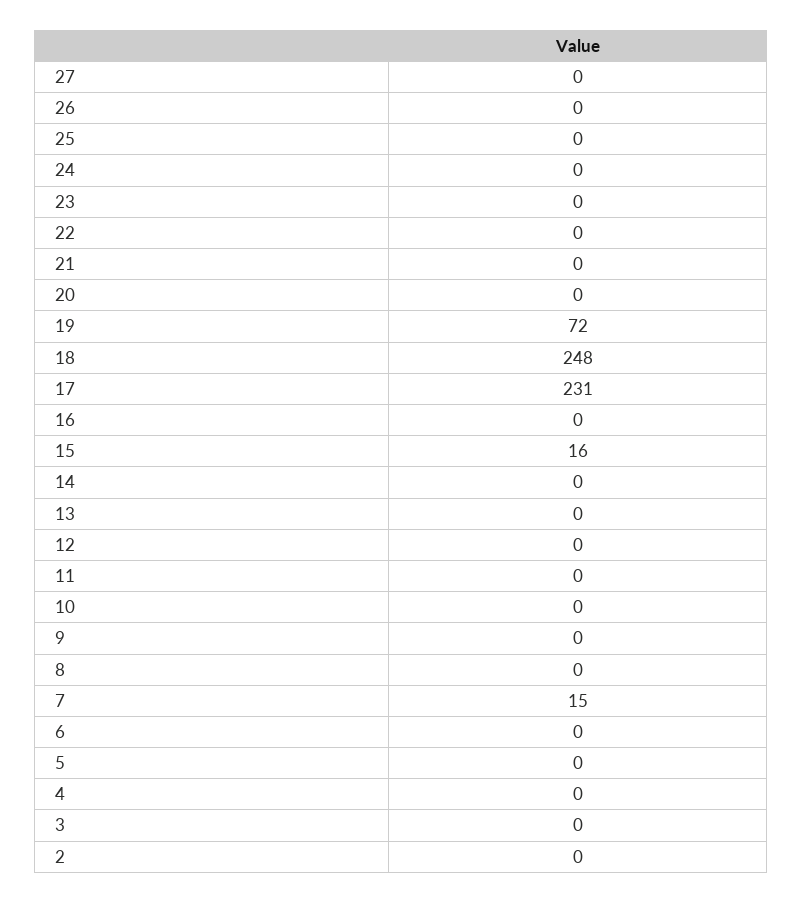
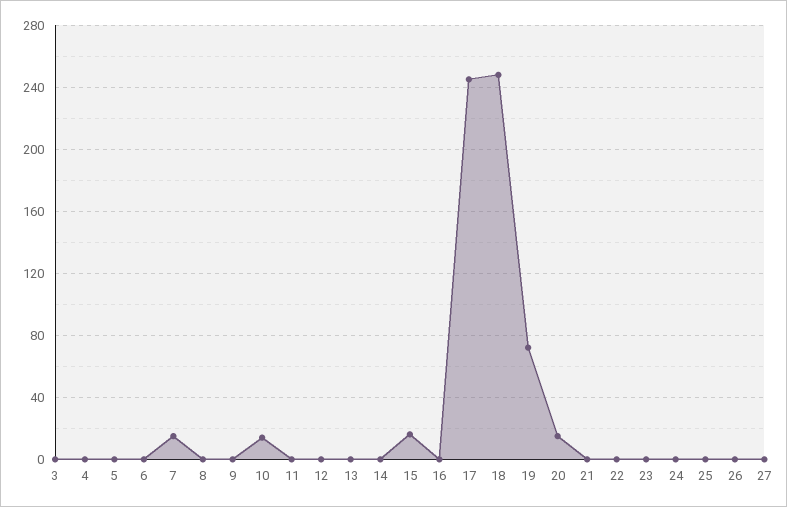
  {
    "27": 0,
    "26": 0,
    "25": 0,
    "24": 0,
    "23": 0,
    "22": 0,
    "21": 0,
-   "20": 0,
+   "20": 15,
    "19": 72,
    "18": 248,
-   "17": 231,
+   "17": 245,
    "16": 0,
    "15": 16,
    "14": 0,
    "13": 0,
    "12": 0,
    "11": 0,
-   "10": 0,
+   "10": 15,
    "9": 0,
    "8": 0,
    "7": 15,
    "6": 0,
    "5": 0,
    "4": 0,
-   "3": 0,
+   "3": 0
-   "2": 0
  }

